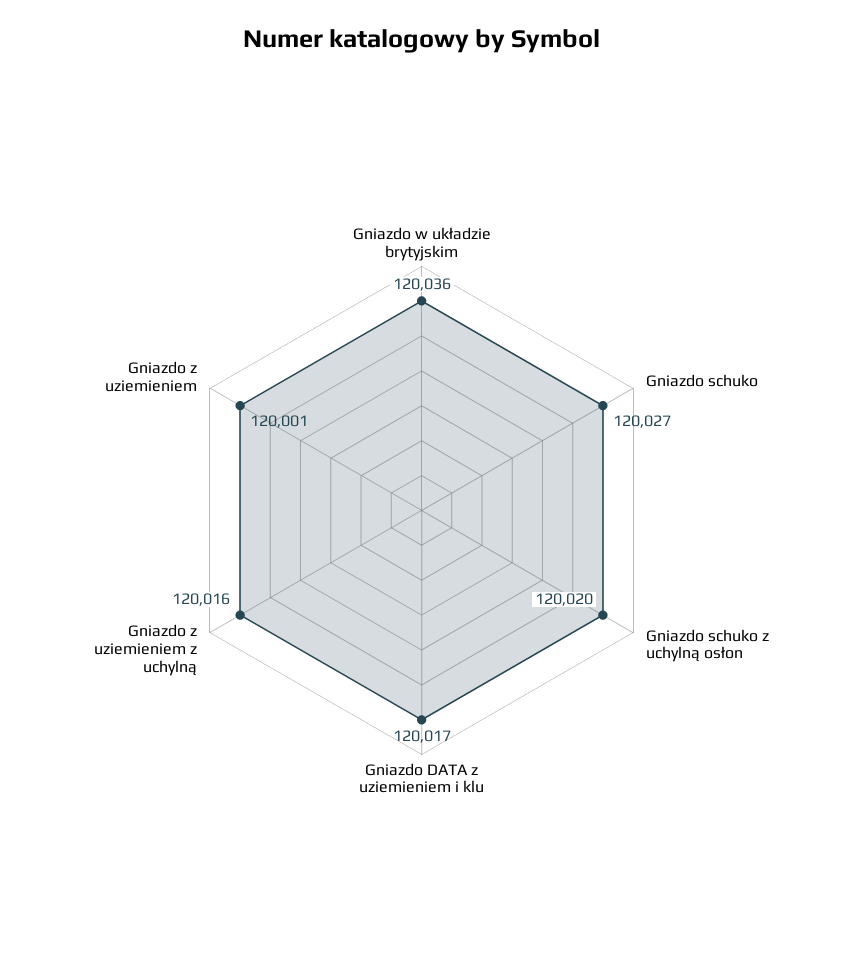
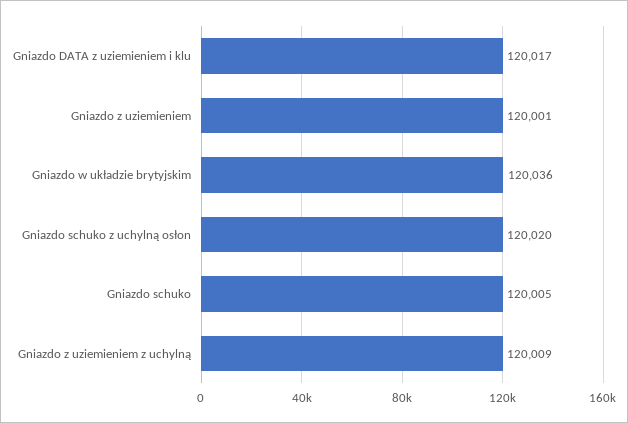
  {
    "Gniazdo w układzie brytyjskim": 120036,
-   "Gniazdo schuko": 120027,
+   "Gniazdo schuko": 120005,
    "Gniazdo schuko z uchylną osłon": 120020,
    "Gniazdo DATA z uziemieniem i klu": 120017,
-   "Gniazdo z uziemieniem z uchylną": 120016,
+   "Gniazdo z uziemieniem z uchylną": 120009,
    "Gniazdo z uziemieniem": 120001
  }

